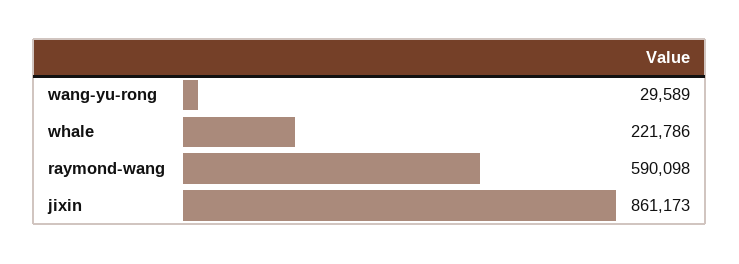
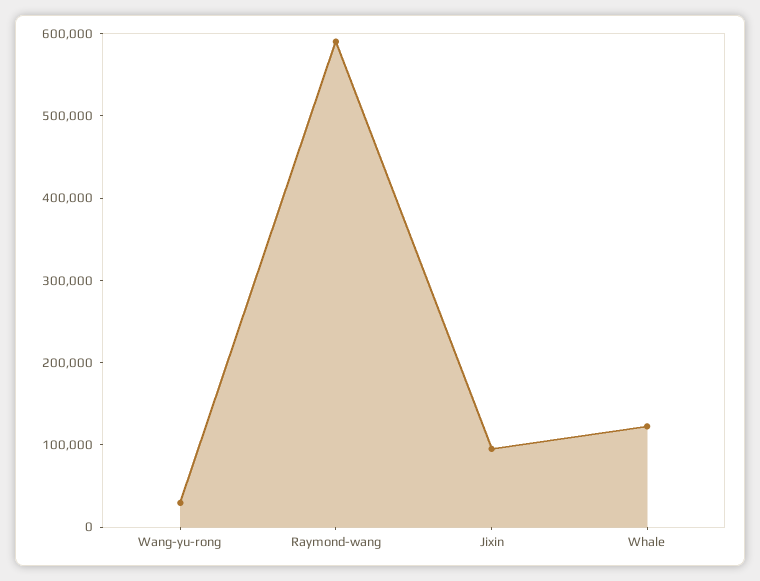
  {
    "wang-yu-rong": 29589,
-   "whale": 221786,
+   "whale": 120000,
    "raymond-wang": 590098,
-   "jixin": 861173
+   "jixin": 100000
  }

